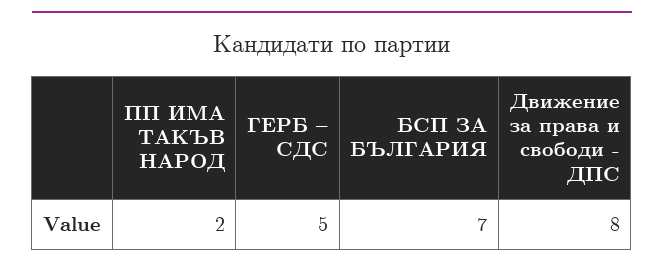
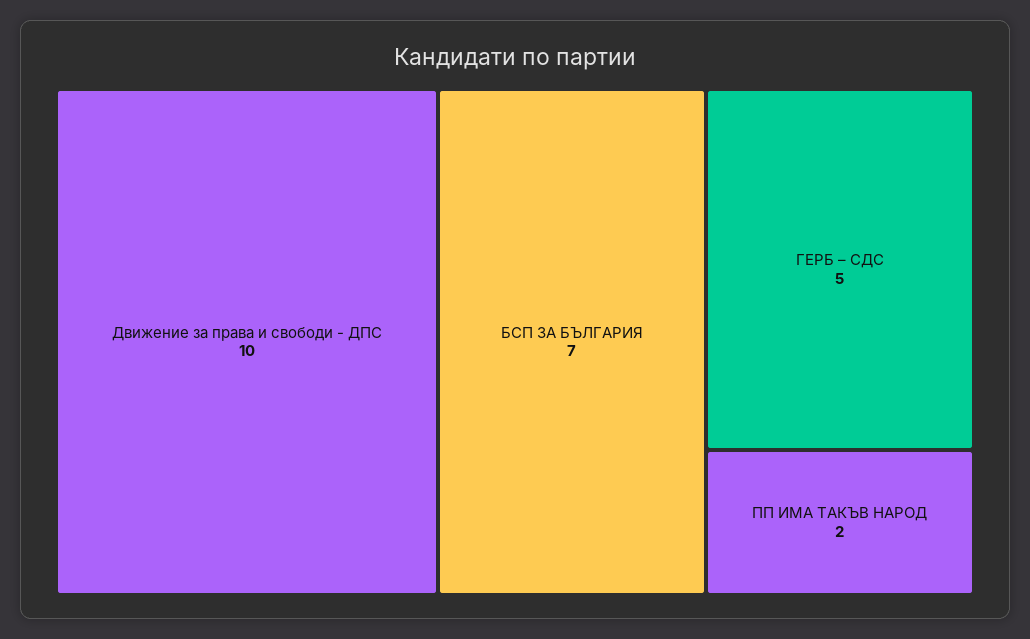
  {
    "ПП ИМА ТАКЪВ НАРОД": 2,
    "ГЕРБ – СДС": 5,
    "БСП ЗА БЪЛГАРИЯ": 7,
-   "Движение за права и свободи - ДПС": 8
+   "Движение за права и свободи - ДПС": 10
  }

